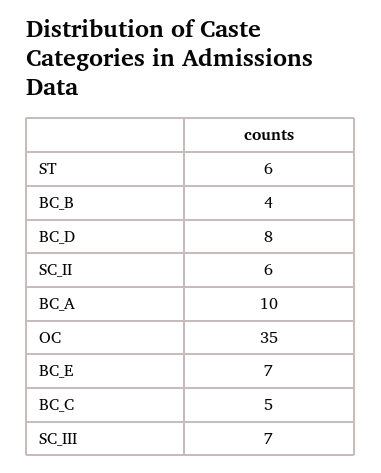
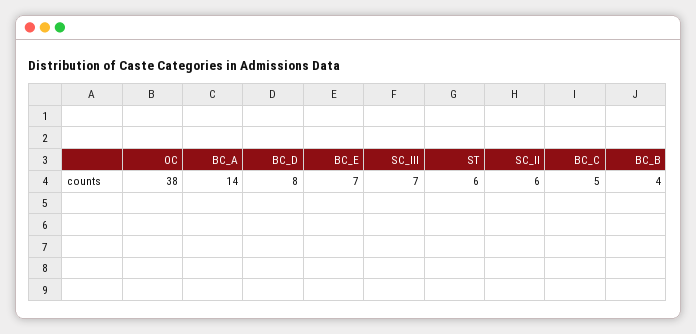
  {
    "ST": 6,
    "BC_B": 4,
    "BC_D": 8,
    "SC_II": 6,
-   "BC_A": 10,
+   "BC_A": 14,
-   "OC": 35,
+   "OC": 38,
    "BC_E": 7,
    "BC_C": 5,
    "SC_III": 7
  }

